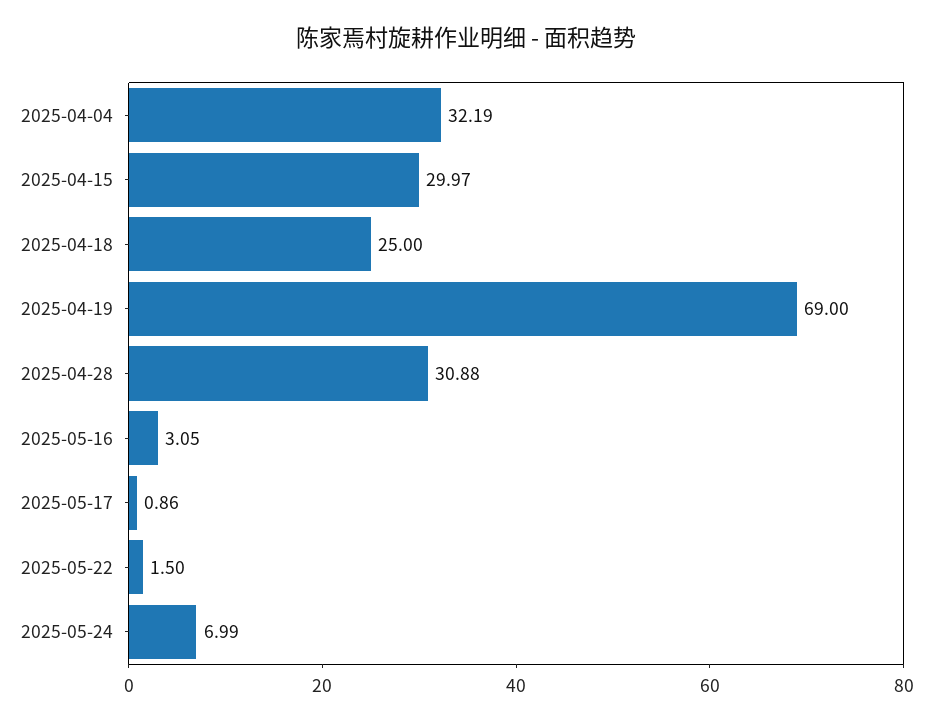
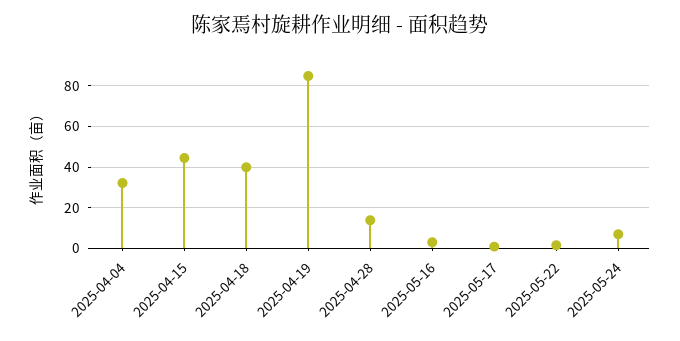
  {
    "2025-04-04": 32.19,
-   "2025-04-15": 29.97,
+   "2025-04-15": 45,
-   "2025-04-18": 25,
+   "2025-04-18": 40,
-   "2025-04-19": 69,
+   "2025-04-19": 85,
-   "2025-04-28": 30.88,
+   "2025-04-28": 15,
    "2025-05-16": 3.05,
    "2025-05-17": 0.86,
    "2025-05-22": 1.5,
    "2025-05-24": 6.99
  }

